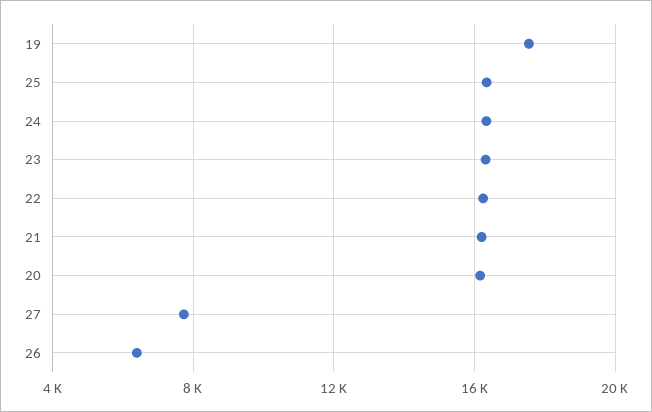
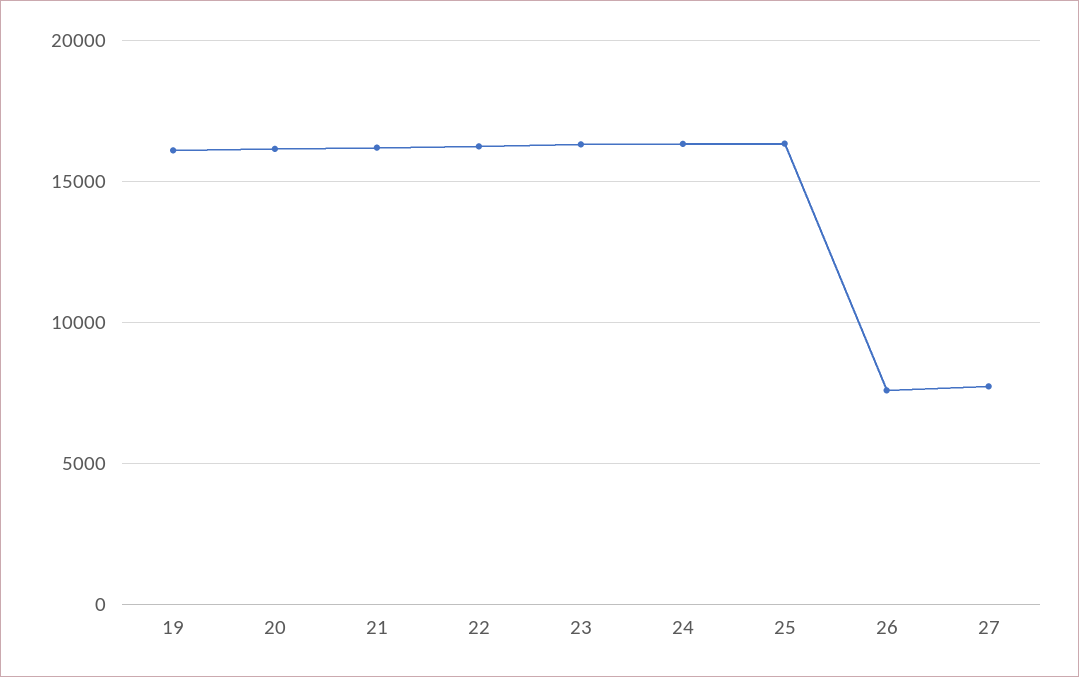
  {
-   "19": 17500,
+   "19": 16000,
    "25": 16500,
    "24": 16500,
    "23": 16500,
    "22": 16000,
    "21": 16000,
    "20": 16000,
    "27": 7500,
-   "26": 6500
+   "26": 7500
  }

